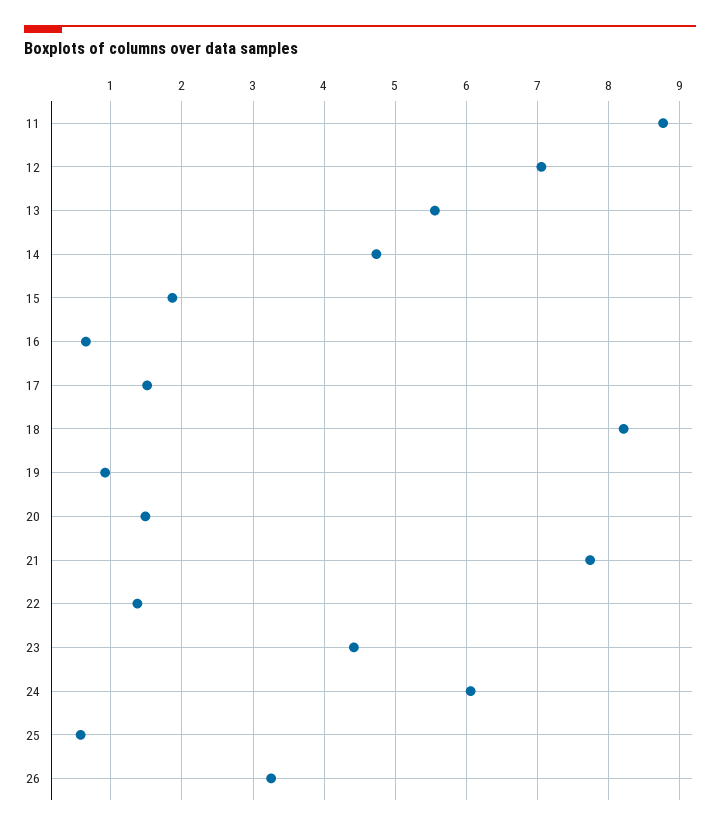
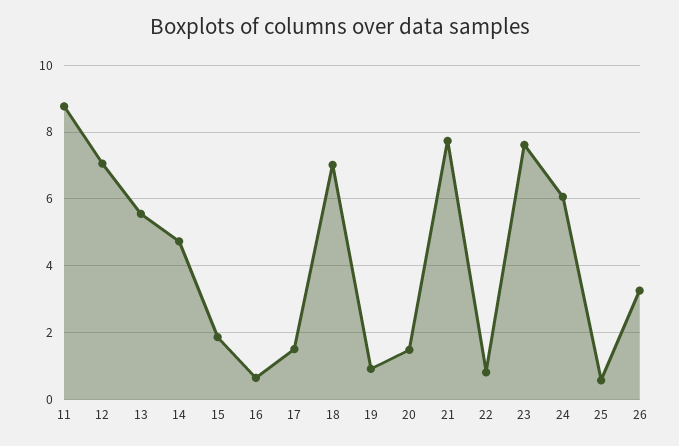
  {
    "11": 8.8,
    "12": 7.1,
    "13": 5.6,
    "14": 4.7,
    "15": 1.9,
    "16": 0.6,
    "17": 1.5,
-   "18": 8.2,
+   "18": 7,
    "19": 0.9,
    "20": 1.5,
    "21": 7.7,
-   "22": 1.4,
+   "22": 0.8,
-   "23": 4.4,
+   "23": 7.6,
    "24": 6.1,
    "25": 0.6,
    "26": 3.3
  }

